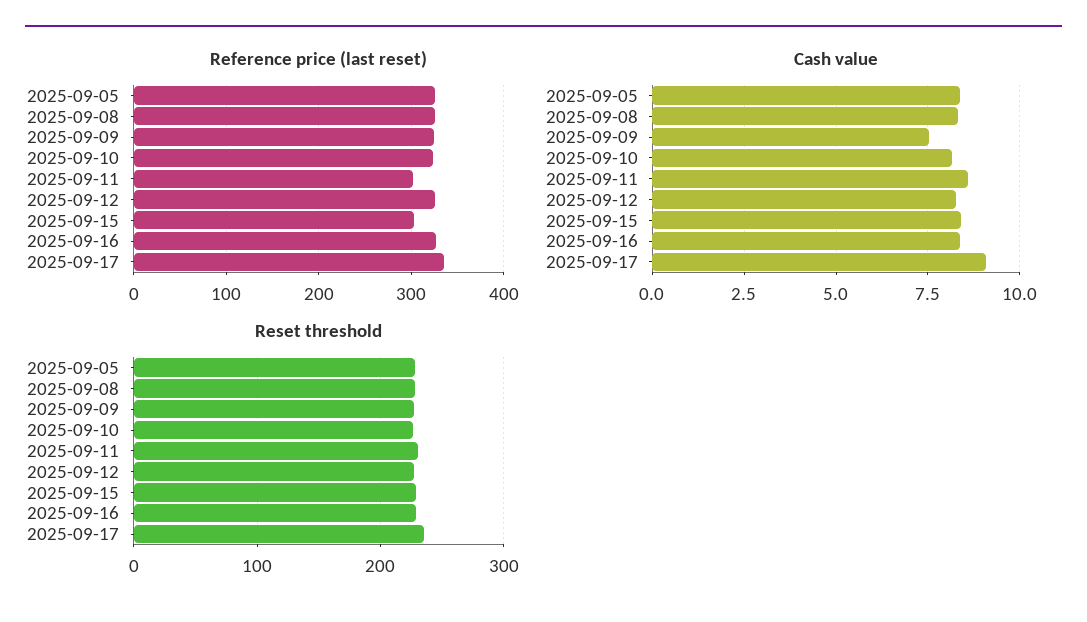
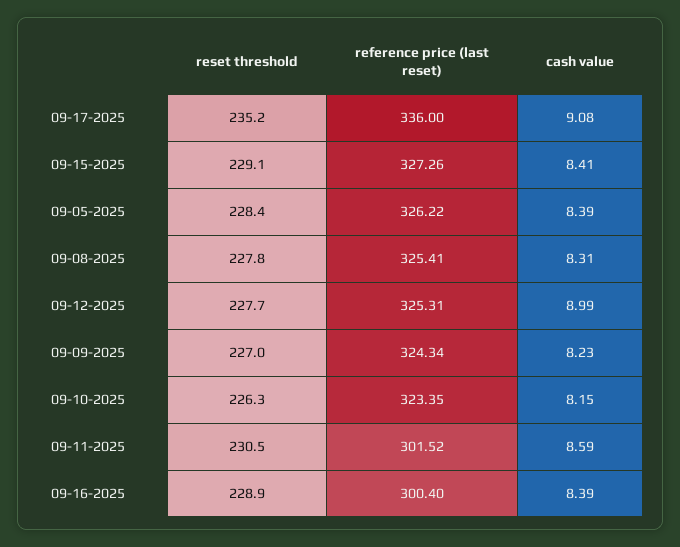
  {
    "Reference price (last reset)": {
      "2025-09-05": 326.22,
      "2025-09-08": 325.41,
      "2025-09-09": 324.34,
      "2025-09-10": 323.35,
      "2025-09-11": 301.52,
      "2025-09-12": 325.31,
-     "2025-09-15": 300,
+     "2025-09-15": 327.26,
-     "2025-09-16": 330,
+     "2025-09-16": 300.4,
      "2025-09-17": 336
    },
    "Cash value": {
      "2025-09-05": 8.39,
      "2025-09-08": 8.31,
-     "2025-09-09": 7.5,
+     "2025-09-09": 8.23,
      "2025-09-10": 8.15,
      "2025-09-11": 8.59,
-     "2025-09-12": 8.25,
+     "2025-09-12": 8.99,
      "2025-09-15": 8.41,
      "2025-09-16": 8.39,
      "2025-09-17": 9.08
    },
    "Reset threshold": {
      "2025-09-05": 228.4,
      "2025-09-08": 227.8,
      "2025-09-09": 227,
      "2025-09-10": 226.3,
      "2025-09-11": 230.5,
      "2025-09-12": 227.7,
      "2025-09-15": 229.1,
      "2025-09-16": 228.9,
      "2025-09-17": 235.2
    }
  }

